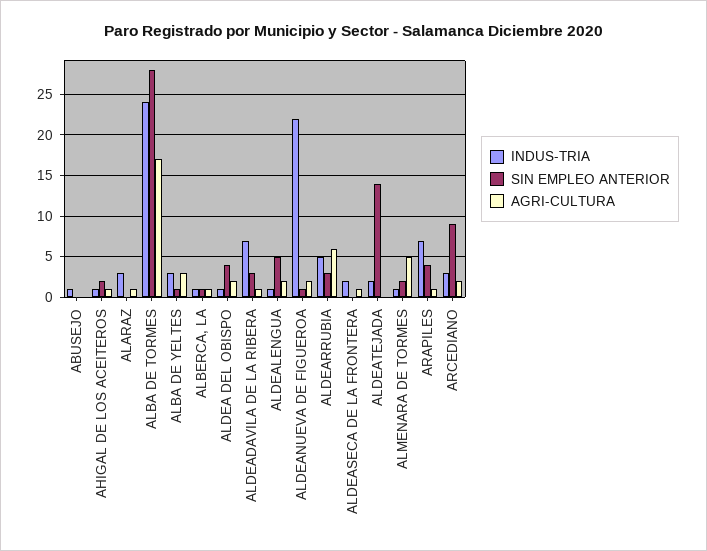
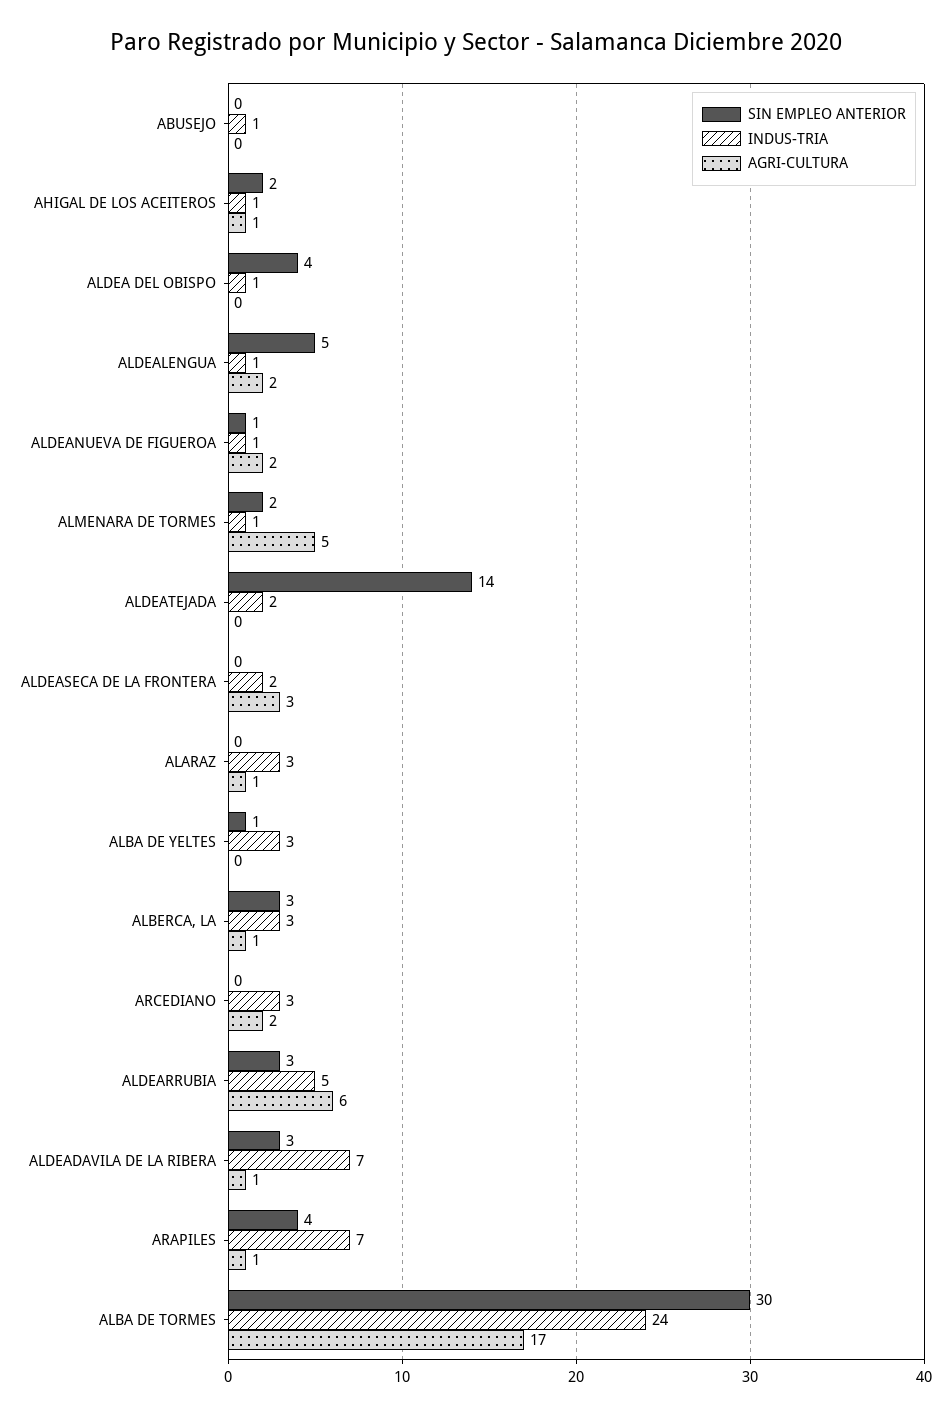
  {
    "INDUS-TRIA": {
      "ABUSEJO": 1,
      "AHIGAL DE LOS ACEITEROS": 1,
      "ALARAZ": 3,
      "ALBA DE TORMES": 24,
      "ALBA DE YELTES": 3,
-     "ALBERCA, LA": 1,
+     "ALBERCA, LA": 3,
      "ALDEA DEL OBISPO": 1,
      "ALDEADAVILA DE LA RIBERA": 7,
      "ALDEALENGUA": 1,
-     "ALDEANUEVA DE FIGUEROA": 22,
+     "ALDEANUEVA DE FIGUEROA": 1,
      "ALDEARRUBIA": 5,
      "ALDEASECA DE LA FRONTERA": 2,
      "ALDEATEJADA": 2,
      "ALMENARA DE TORMES": 1,
      "ARAPILES": 7,
      "ARCEDIANO": 3
    },
    "SIN EMPLEO ANTERIOR": {
      "ABUSEJO": 0,
      "AHIGAL DE LOS ACEITEROS": 2,
      "ALARAZ": 0,
-     "ALBA DE TORMES": 28,
+     "ALBA DE TORMES": 30,
      "ALBA DE YELTES": 1,
-     "ALBERCA, LA": 1,
+     "ALBERCA, LA": 3,
      "ALDEA DEL OBISPO": 4,
      "ALDEADAVILA DE LA RIBERA": 3,
      "ALDEALENGUA": 5,
      "ALDEANUEVA DE FIGUEROA": 1,
      "ALDEARRUBIA": 3,
      "ALDEASECA DE LA FRONTERA": 0,
      "ALDEATEJADA": 14,
      "ALMENARA DE TORMES": 2,
      "ARAPILES": 4,
-     "ARCEDIANO": 9
+     "ARCEDIANO": 0
    },
    "AGRI-CULTURA": {
      "ABUSEJO": 0,
      "AHIGAL DE LOS ACEITEROS": 1,
      "ALARAZ": 1,
      "ALBA DE TORMES": 17,
-     "ALBA DE YELTES": 3,
+     "ALBA DE YELTES": 0,
      "ALBERCA, LA": 1,
-     "ALDEA DEL OBISPO": 2,
+     "ALDEA DEL OBISPO": 0,
      "ALDEADAVILA DE LA RIBERA": 1,
      "ALDEALENGUA": 2,
      "ALDEANUEVA DE FIGUEROA": 2,
      "ALDEARRUBIA": 6,
-     "ALDEASECA DE LA FRONTERA": 1,
+     "ALDEASECA DE LA FRONTERA": 3,
      "ALDEATEJADA": 0,
      "ALMENARA DE TORMES": 5,
      "ARAPILES": 1,
      "ARCEDIANO": 2
    }
  }

